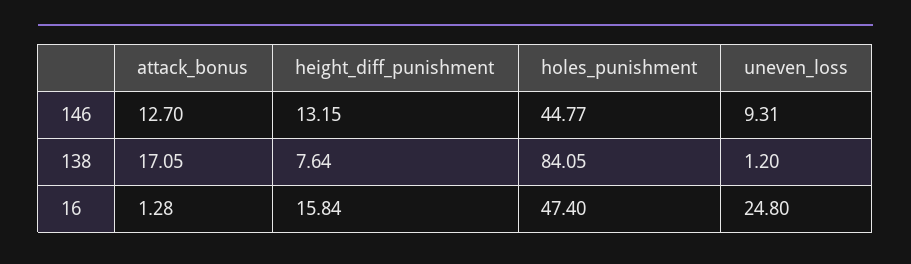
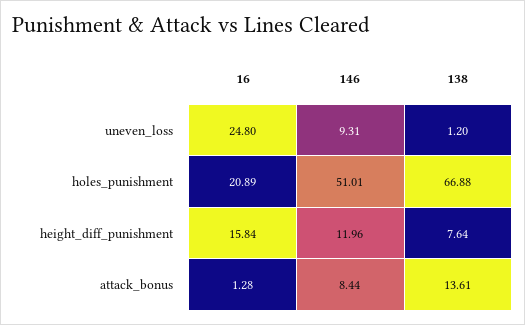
  {
    "attack_bonus": {
-     "146": 12.7,
+     "146": 8.44,
-     "138": 17.05,
+     "138": 13.61,
      "16": 1.28
    },
    "height_diff_punishment": {
-     "146": 13.15,
+     "146": 11.96,
      "138": 7.64,
      "16": 15.84
    },
    "holes_punishment": {
-     "146": 44.77,
+     "146": 51.01,
-     "138": 84.05,
+     "138": 66.88,
-     "16": 47.4
+     "16": 20.89
    },
    "uneven_loss": {
      "146": 9.31,
      "138": 1.2,
      "16": 24.8
    }
  }

